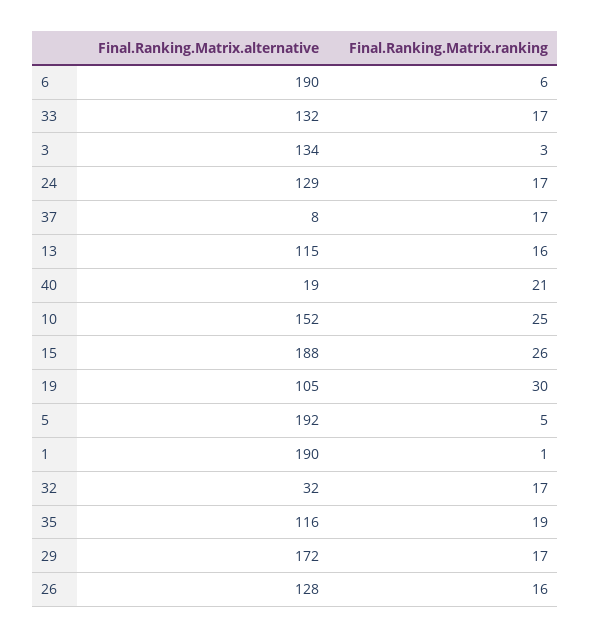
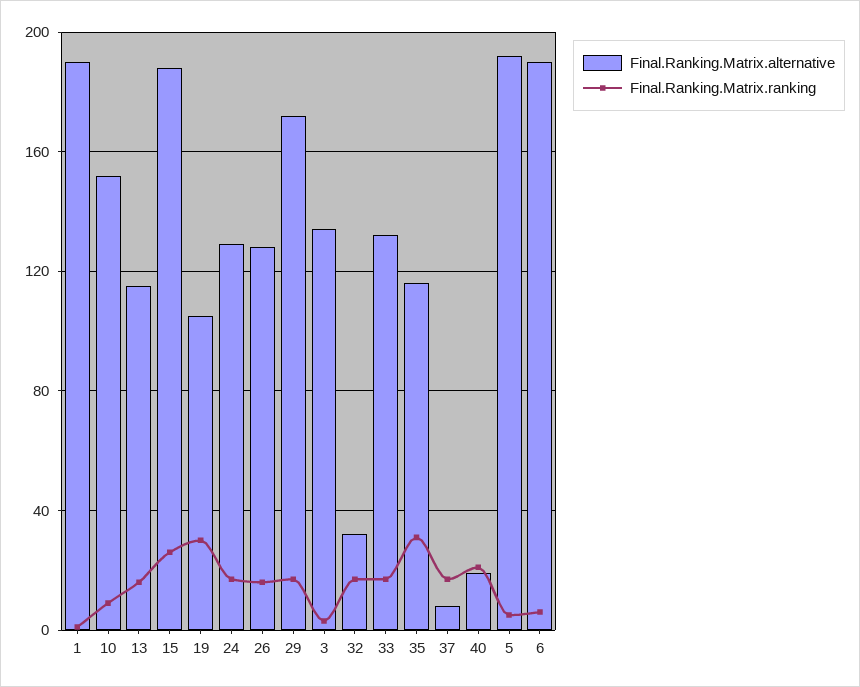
  {
    "Final.Ranking.Matrix.alternative": {
      "6": 190,
      "33": 132,
      "3": 134,
      "24": 129,
      "37": 8,
      "13": 115,
      "40": 19,
      "10": 152,
      "15": 188,
      "19": 105,
      "5": 192,
      "1": 190,
      "32": 32,
      "35": 116,
      "29": 172,
      "26": 128
    },
    "Final.Ranking.Matrix.ranking": {
      "6": 6,
      "33": 17,
      "3": 3,
      "24": 17,
      "37": 17,
      "13": 16,
      "40": 21,
-     "10": 25,
+     "10": 10,
      "15": 26,
      "19": 30,
      "5": 5,
      "1": 1,
      "32": 17,
-     "35": 19,
+     "35": 30,
      "29": 17,
      "26": 16
    }
  }

